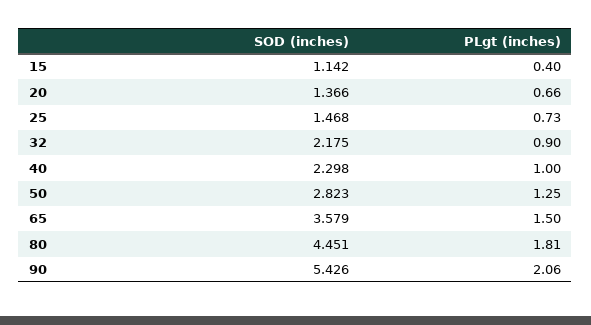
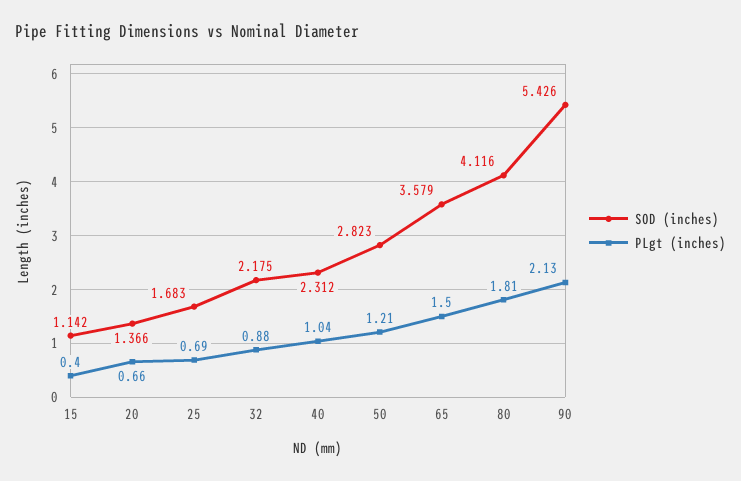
  {
    "SOD (inches)": {
      "15": 1.142,
      "20": 1.366,
-     "25": 1.468,
+     "25": 1.683,
      "32": 2.175,
-     "40": 2.298,
+     "40": 2.312,
      "50": 2.823,
      "65": 3.579,
-     "80": 4.451,
+     "80": 4.116,
      "90": 5.426
    },
    "PLgt (inches)": {
      "15": 0.4,
      "20": 0.66,
-     "25": 0.73,
+     "25": 0.69,
-     "32": 0.9,
+     "32": 0.88,
-     "40": 1,
+     "40": 1.04,
-     "50": 1.25,
+     "50": 1.21,
      "65": 1.5,
      "80": 1.81,
-     "90": 2.06
+     "90": 2.13
    }
  }

